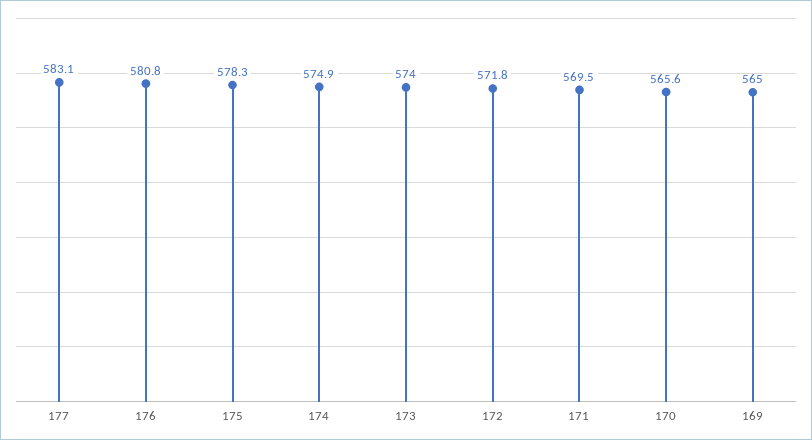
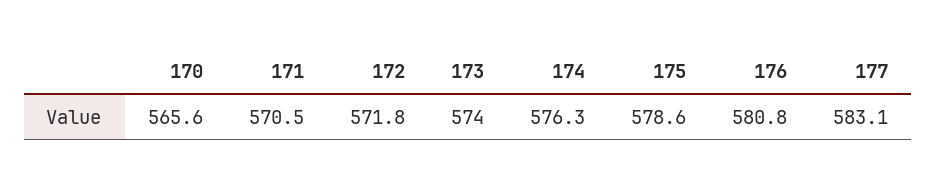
  {
    "177": 583.1,
    "176": 580.8,
-   "175": 578.3,
+   "175": 578.6,
-   "174": 574.9,
+   "174": 576.3,
    "173": 574,
    "172": 571.8,
-   "171": 569.5,
+   "171": 570.5,
-   "170": 565.6,
+   "170": 565.6
-   "169": 565
  }

